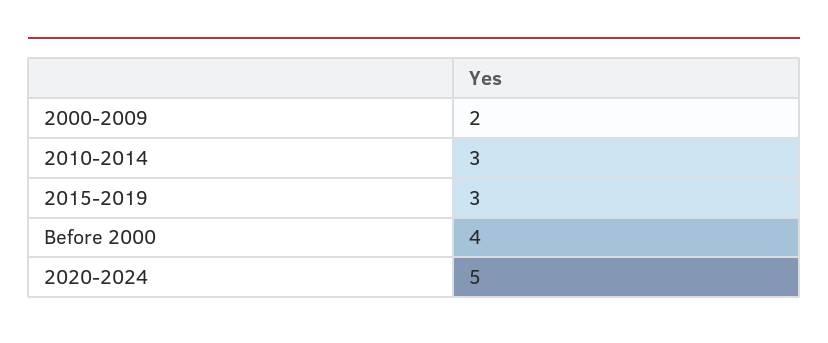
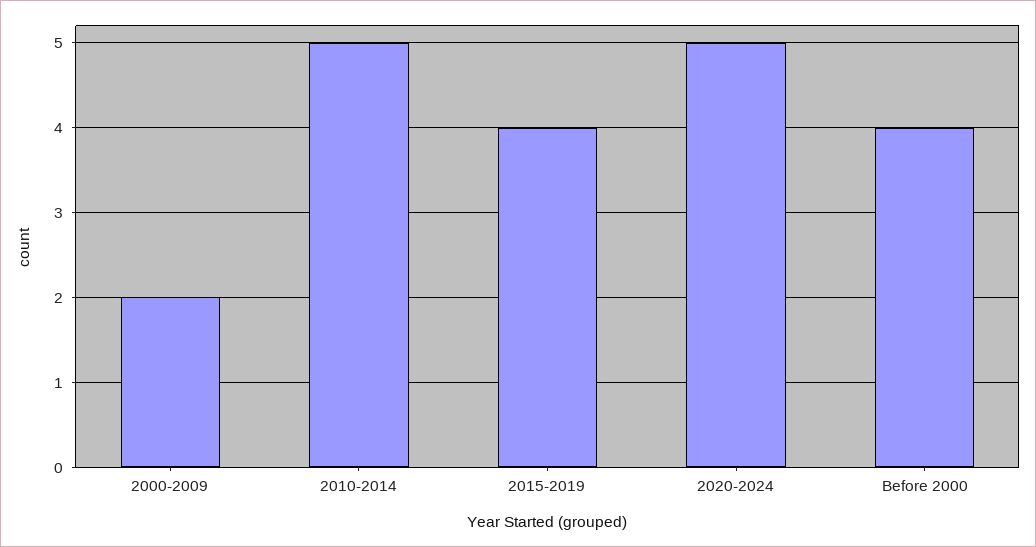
  {
    "2000-2009": 2,
-   "2010-2014": 3,
+   "2010-2014": 5,
-   "2015-2019": 3,
+   "2015-2019": 4,
    "Before 2000": 4,
    "2020-2024": 5
  }

